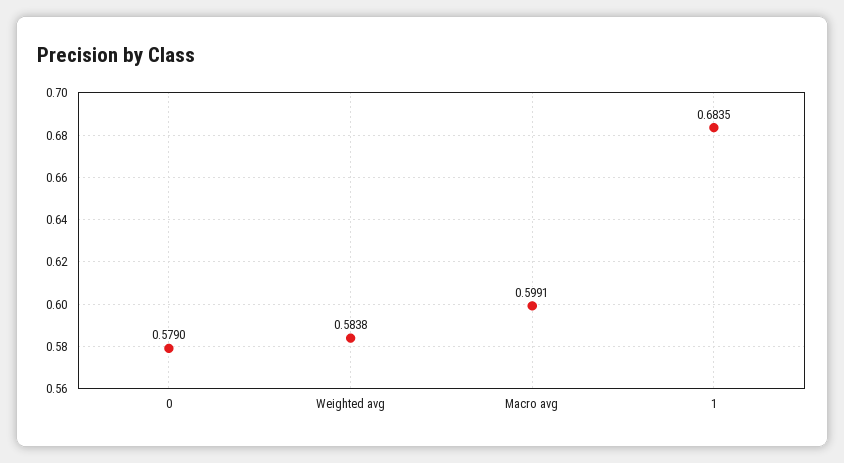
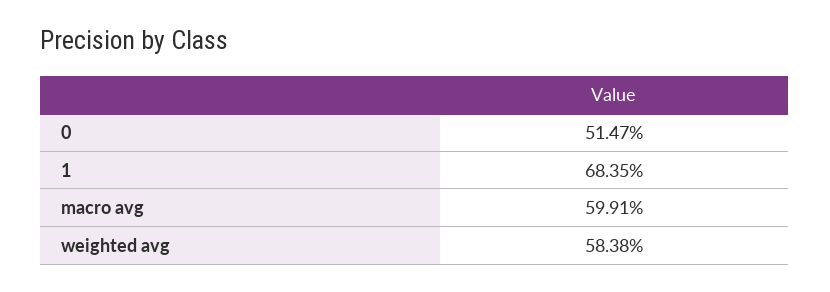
  {
-   "0": 0.579,
+   "0": 0.5147,
    "Weighted avg": 0.5838,
    "Macro avg": 0.5991,
    "1": 0.6835
  }

